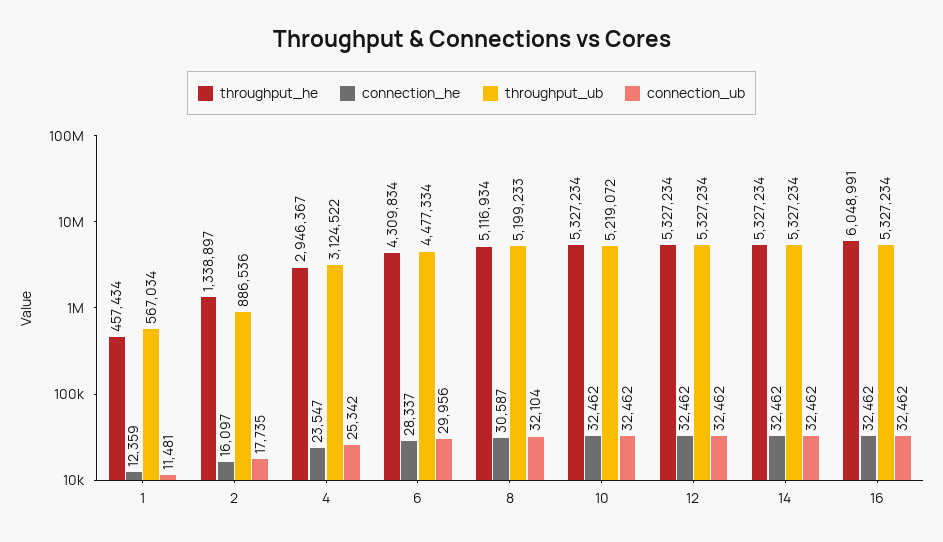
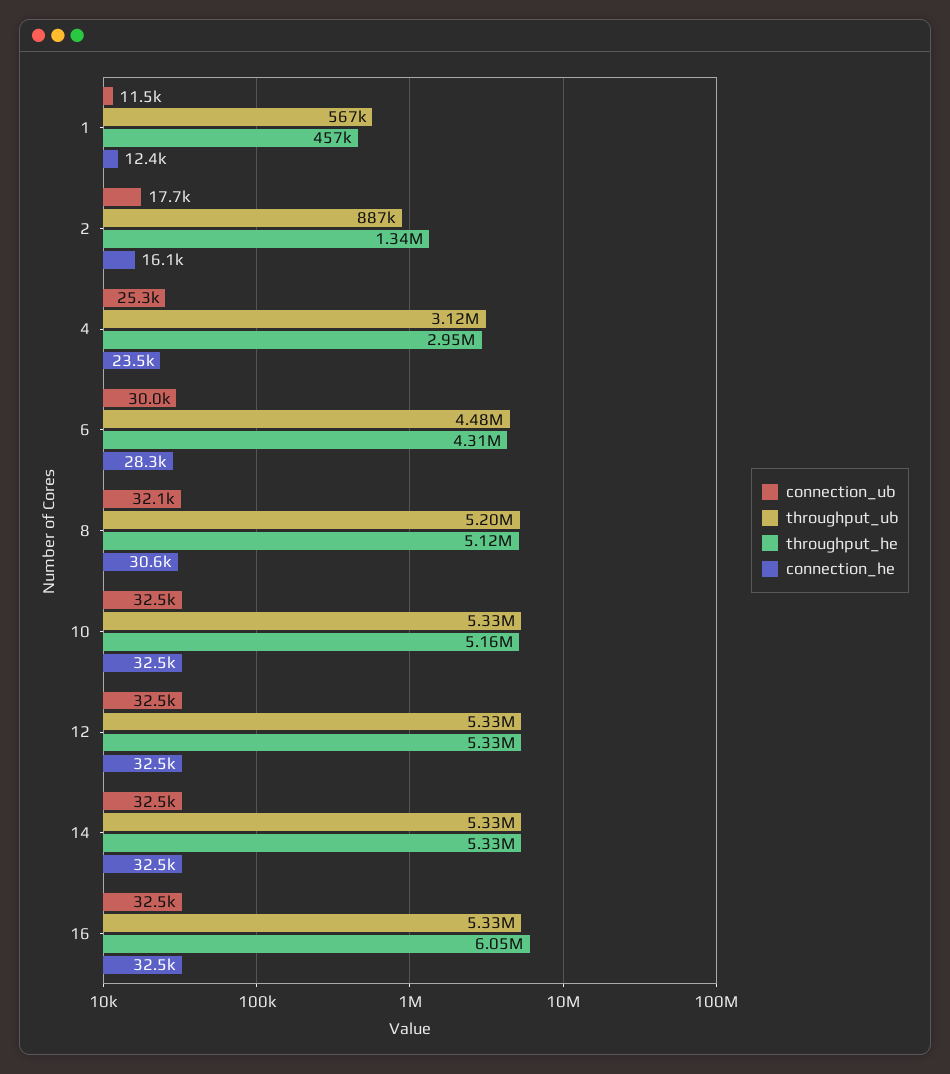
  {
    "throughput_he": {
      "1": 457434,
      "2": 1338897,
      "4": 2946367,
      "6": 4309834,
      "8": 5116934,
-     "10": 5327234,
+     "10": 5160000,
      "12": 5327234,
      "14": 5327234,
      "16": 6048991
    },
    "connection_he": {
      "1": 12359,
      "2": 16097,
      "4": 23547,
      "6": 28337,
      "8": 30587,
      "10": 32462,
      "12": 32462,
      "14": 32462,
      "16": 32462
    },
    "throughput_ub": {
      "1": 567034,
      "2": 886536,
      "4": 3124522,
      "6": 4477334,
      "8": 5199233,
-     "10": 5219072,
+     "10": 5330000,
      "12": 5327234,
      "14": 5327234,
      "16": 5327234
    },
    "connection_ub": {
      "1": 11481,
      "2": 17735,
      "4": 25342,
      "6": 29956,
      "8": 32104,
      "10": 32462,
      "12": 32462,
      "14": 32462,
      "16": 32462
    }
  }

